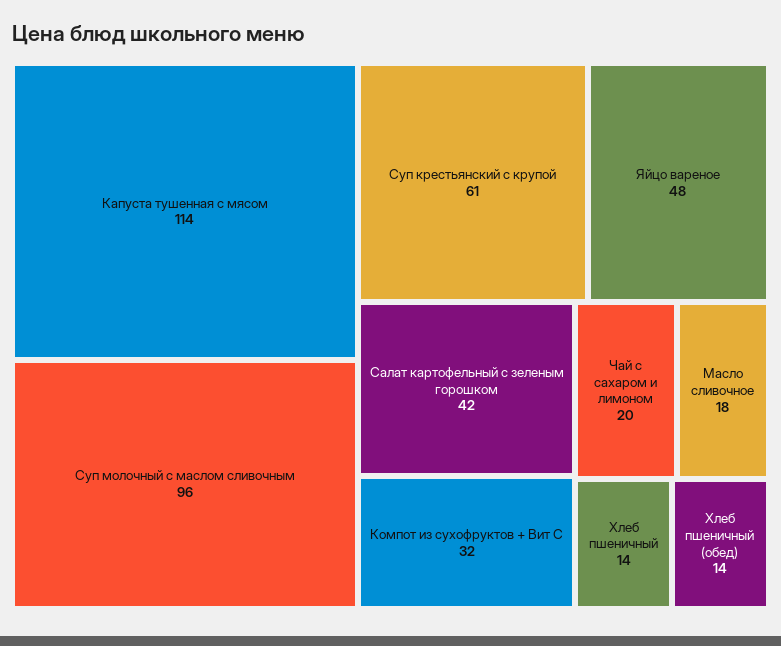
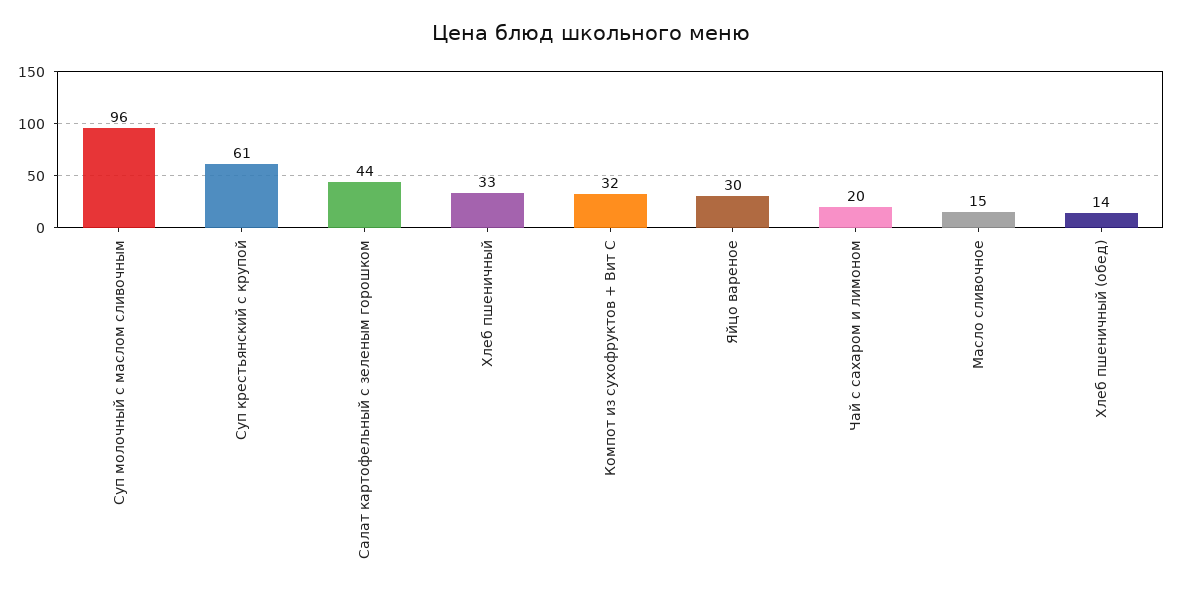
  {
-   "Капуста тушенная с мясом": 114,
    "Суп молочный с маслом сливочным": 96,
    "Суп крестьянский с крупой": 61,
-   "Яйцо вареное": 48,
+   "Яйцо вареное": 30,
-   "Салат картофельный с зеленым горошком": 42,
+   "Салат картофельный с зеленым горошком": 44,
    "Компот из сухофруктов + Вит С": 32,
    "Чай с сахаром и лимоном": 20,
-   "Масло сливочное": 18,
+   "Масло сливочное": 15,
-   "Хлеб пшеничный": 14,
+   "Хлеб пшеничный": 33,
    "Хлеб пшеничный (обед)": 14
  }

